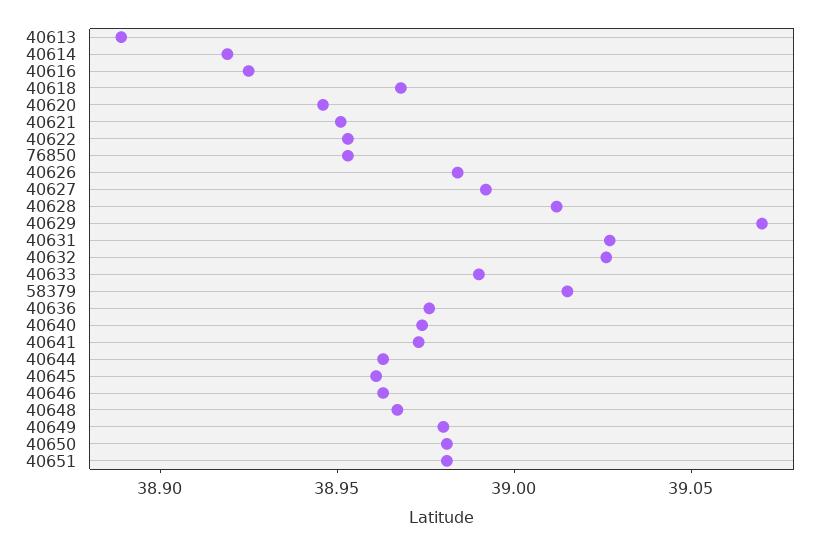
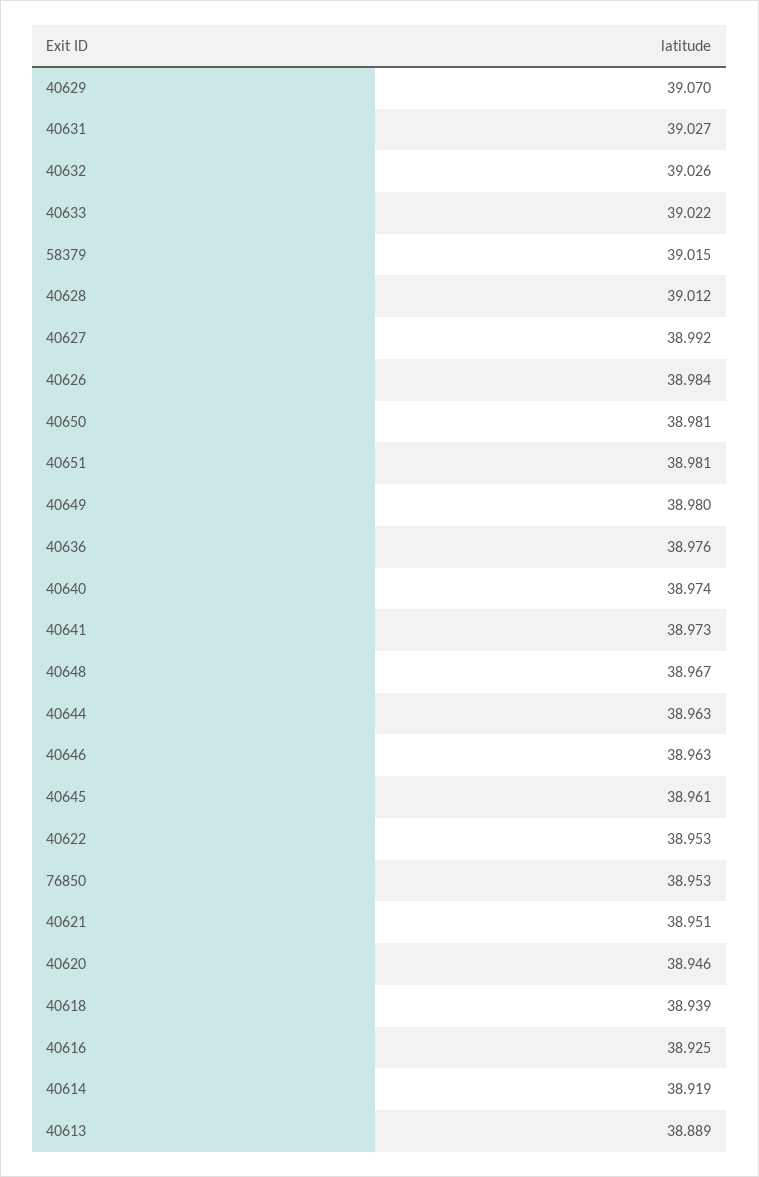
  {
    "40613": 38.889,
    "40614": 38.919,
    "40616": 38.925,
-   "40618": 38.97,
+   "40618": 38.939,
    "40620": 38.946,
    "40621": 38.951,
    "40622": 38.953,
    "76850": 38.953,
    "40626": 38.984,
    "40627": 38.992,
    "40628": 39.012,
    "40629": 39.07,
    "40631": 39.027,
    "40632": 39.026,
-   "40633": 38.99,
+   "40633": 39.022,
    "58379": 39.015,
    "40636": 38.976,
    "40640": 38.974,
    "40641": 38.973,
    "40644": 38.963,
    "40645": 38.961,
    "40646": 38.963,
    "40648": 38.967,
    "40649": 38.98,
    "40650": 38.981,
    "40651": 38.981
  }

